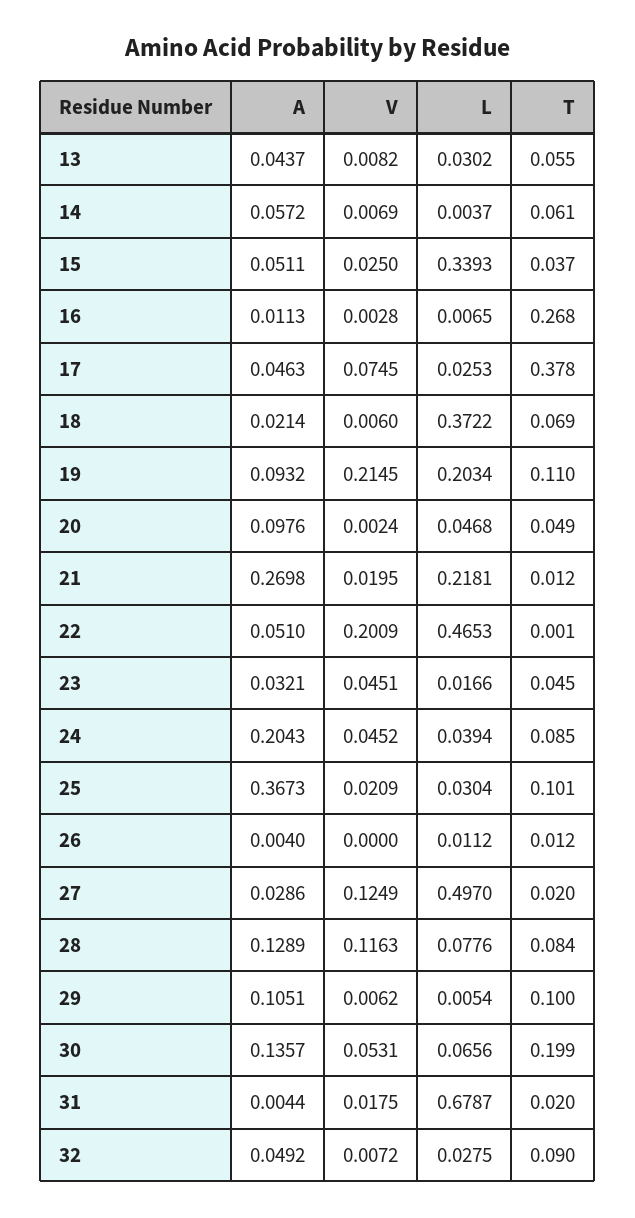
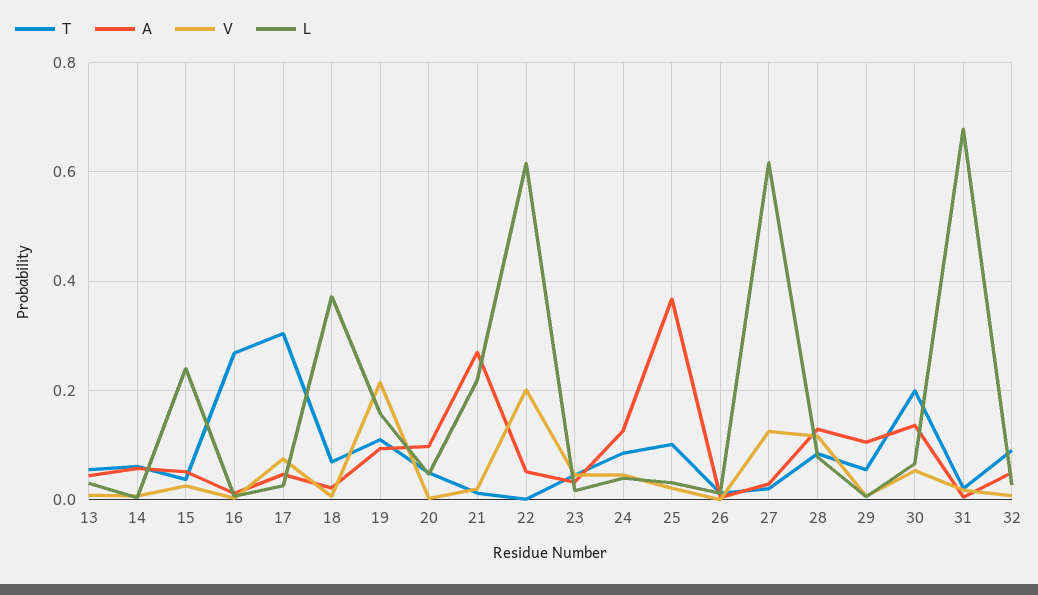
  {
    "A": {
      "13": 0.0437,
      "14": 0.0572,
      "15": 0.0511,
      "16": 0.0113,
      "17": 0.0463,
      "18": 0.0214,
      "19": 0.0932,
      "20": 0.0976,
      "21": 0.2698,
      "22": 0.051,
      "23": 0.0321,
-     "24": 0.2043,
+     "24": 0.12,
      "25": 0.3673,
      "26": 0.004,
      "27": 0.0286,
      "28": 0.1289,
      "29": 0.1051,
      "30": 0.1357,
      "31": 0.0044,
      "32": 0.0492
    },
    "V": {
      "13": 0.0082,
      "14": 0.0069,
      "15": 0.025,
      "16": 0.0028,
      "17": 0.0745,
      "18": 0.006,
      "19": 0.2145,
      "20": 0.0024,
      "21": 0.0195,
      "22": 0.2009,
      "23": 0.0451,
      "24": 0.0452,
      "25": 0.0209,
      "26": 0,
      "27": 0.1249,
      "28": 0.1163,
      "29": 0.0062,
      "30": 0.0531,
      "31": 0.0175,
      "32": 0.0072
    },
    "L": {
      "13": 0.0302,
      "14": 0.0037,
-     "15": 0.3393,
+     "15": 0.24,
      "16": 0.0065,
      "17": 0.0253,
      "18": 0.3722,
-     "19": 0.2034,
+     "19": 0.16,
      "20": 0.0468,
      "21": 0.2181,
-     "22": 0.4653,
+     "22": 0.62,
      "23": 0.0166,
      "24": 0.0394,
      "25": 0.0304,
      "26": 0.0112,
-     "27": 0.497,
+     "27": 0.62,
      "28": 0.0776,
      "29": 0.0054,
      "30": 0.0656,
      "31": 0.6787,
      "32": 0.0275
    },
    "T": {
      "13": 0.055,
      "14": 0.061,
      "15": 0.037,
      "16": 0.268,
-     "17": 0.378,
+     "17": 0.3,
      "18": 0.069,
      "19": 0.11,
      "20": 0.049,
      "21": 0.012,
      "22": 0.001,
      "23": 0.045,
      "24": 0.085,
      "25": 0.101,
      "26": 0.012,
      "27": 0.02,
      "28": 0.084,
-     "29": 0.1,
+     "29": 0.06,
      "30": 0.199,
      "31": 0.02,
      "32": 0.09
    }
  }

